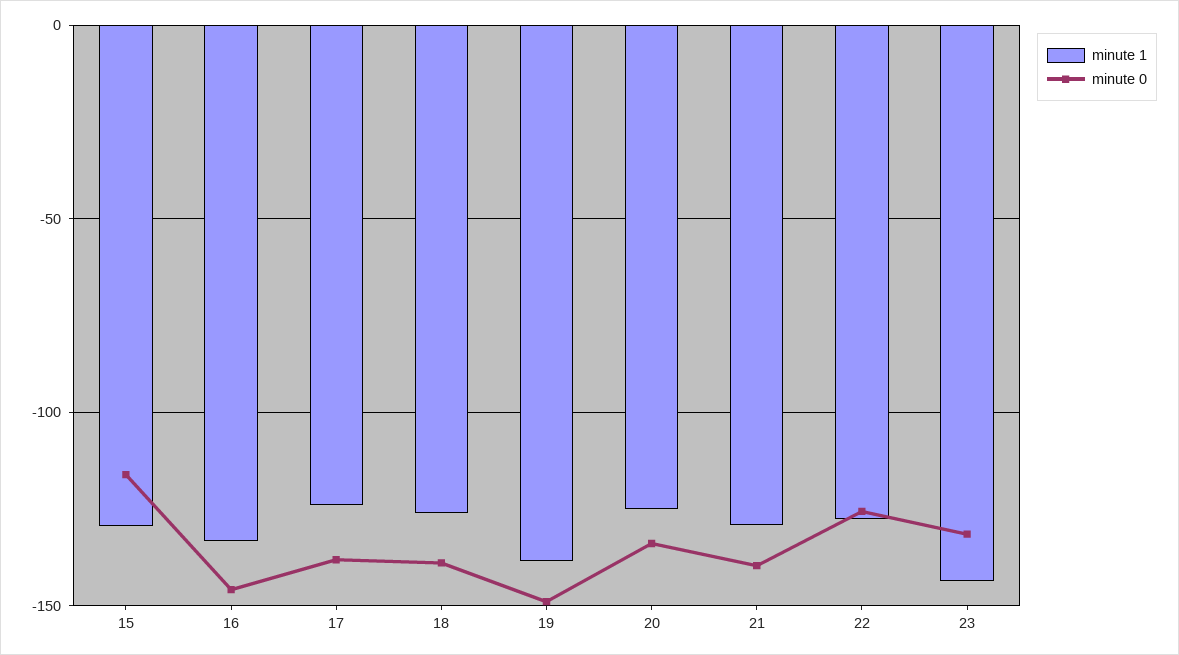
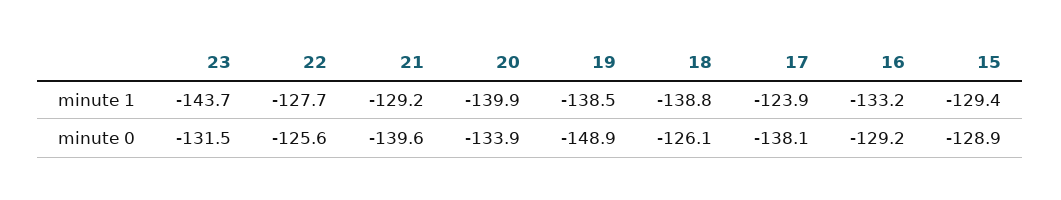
  {
    "minute 1": {
      "15": -129.4,
      "16": -133.2,
      "17": -123.9,
-     "18": -125,
+     "18": -138.8,
      "19": -138.5,
-     "20": -125,
+     "20": -139.9,
      "21": -129.2,
      "22": -127.7,
      "23": -143.7
    },
    "minute 0": {
-     "15": -115,
+     "15": -128.9,
-     "16": -145,
+     "16": -129.2,
      "17": -138.1,
-     "18": -140,
+     "18": -126.1,
      "19": -148.9,
      "20": -133.9,
      "21": -139.6,
      "22": -125.6,
      "23": -131.5
    }
  }

